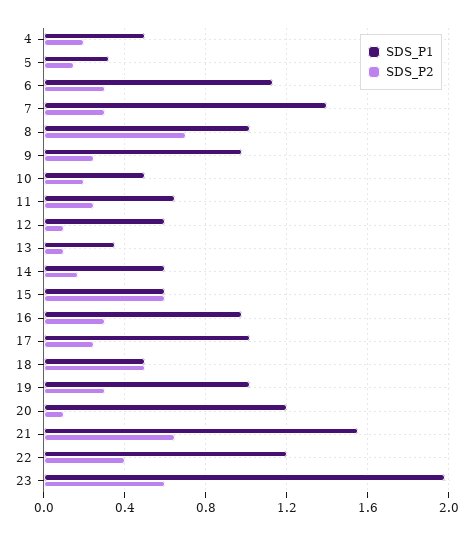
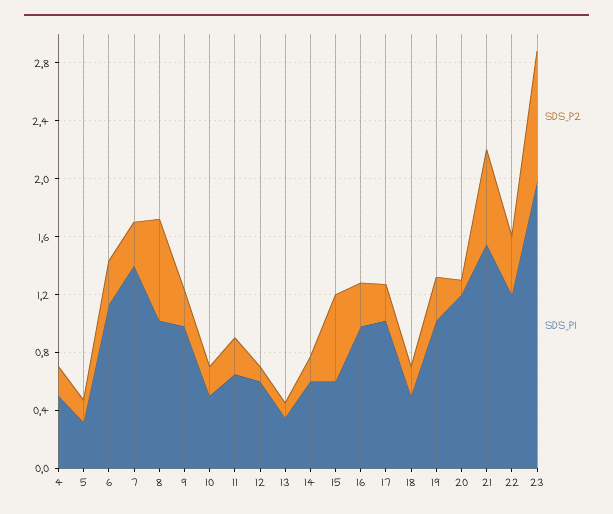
  {
    "SDS_P1": {
      "4": 0.5,
      "5": 0.3,
      "6": 1.15,
      "7": 1.4,
      "8": 1,
      "9": 1,
      "10": 0.5,
      "11": 0.65,
      "12": 0.6,
      "13": 0.35,
      "14": 0.6,
      "15": 0.6,
      "16": 1,
      "17": 1,
      "18": 0.5,
      "19": 1,
      "20": 1.2,
      "21": 1.55,
      "22": 1.2,
      "23": 2
    },
    "SDS_P2": {
      "4": 0.2,
      "5": 0.15,
      "6": 0.3,
      "7": 0.3,
      "8": 0.7,
      "9": 0.25,
      "10": 0.2,
      "11": 0.25,
      "12": 0.1,
      "13": 0.1,
      "14": 0.15,
      "15": 0.6,
      "16": 0.3,
      "17": 0.25,
-     "18": 0.5,
+     "18": 0.2,
      "19": 0.3,
      "20": 0.1,
      "21": 0.65,
      "22": 0.4,
-     "23": 0.6
+     "23": 0.9
    }
  }

